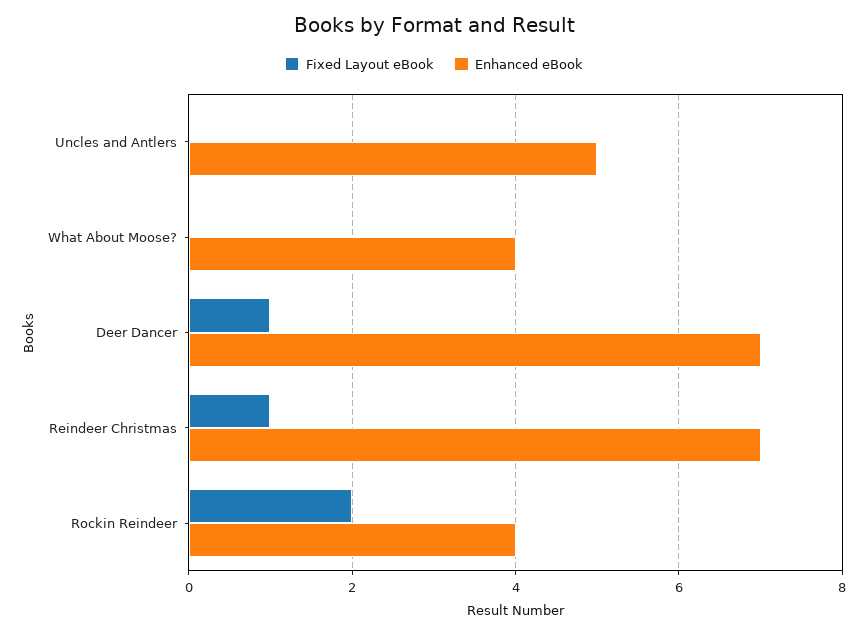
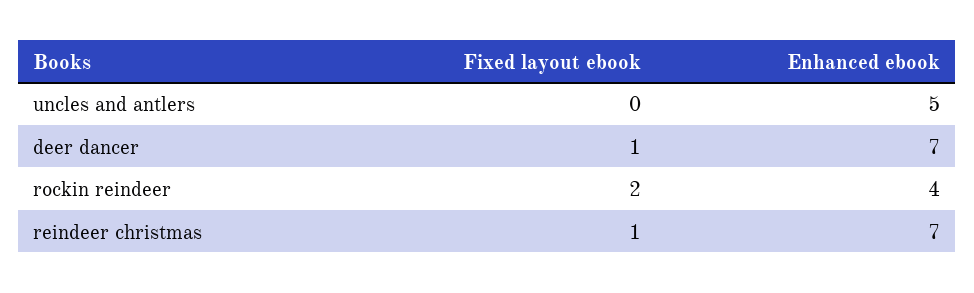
  {
    "Fixed Layout eBook": {
      "Uncles and Antlers": 0,
-     "What About Moose?": 0,
      "Deer Dancer": 1,
      "Reindeer Christmas": 1,
      "Rockin Reindeer": 2
    },
    "Enhanced eBook": {
      "Uncles and Antlers": 5,
-     "What About Moose?": 4,
      "Deer Dancer": 7,
      "Reindeer Christmas": 7,
      "Rockin Reindeer": 4
    }
  }

